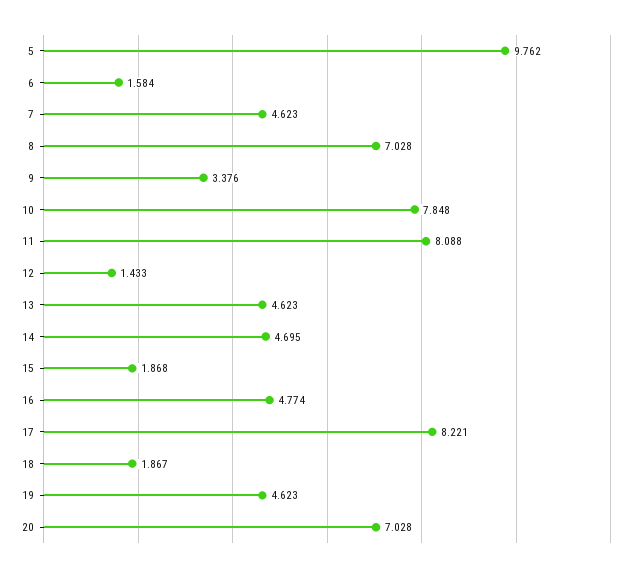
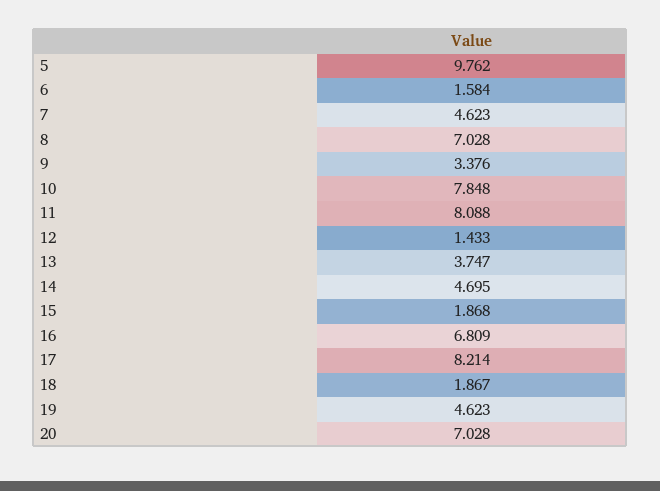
  {
    "5": 9.762,
    "6": 1.584,
    "7": 4.623,
    "8": 7.028,
    "9": 3.376,
    "10": 7.848,
    "11": 8.088,
    "12": 1.433,
-   "13": 4.623,
+   "13": 3.747,
    "14": 4.695,
    "15": 1.868,
-   "16": 4.774,
+   "16": 6.809,
-   "17": 8.221,
+   "17": 8.214,
    "18": 1.867,
    "19": 4.623,
    "20": 7.028
  }

